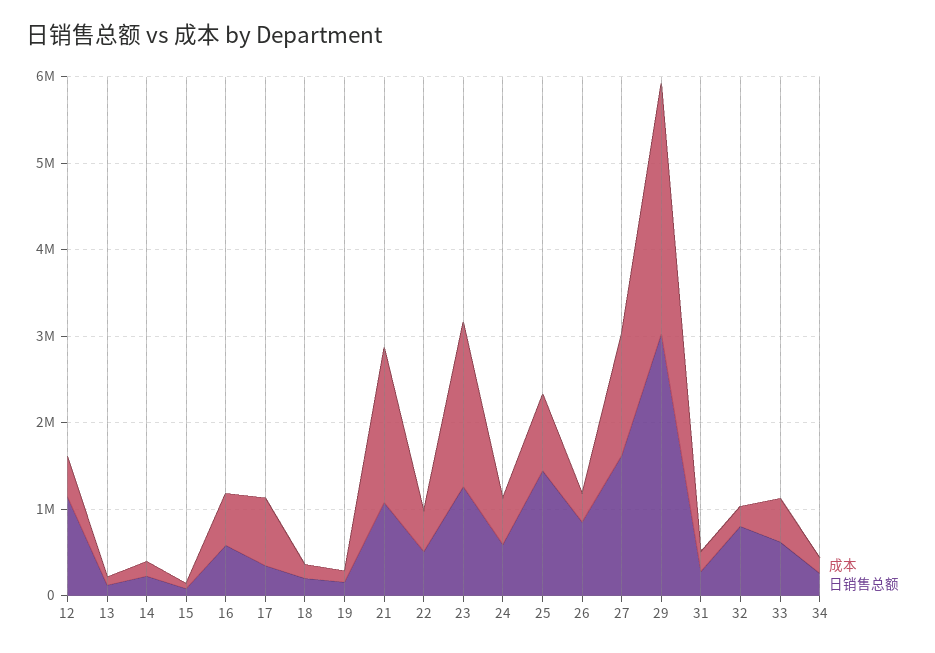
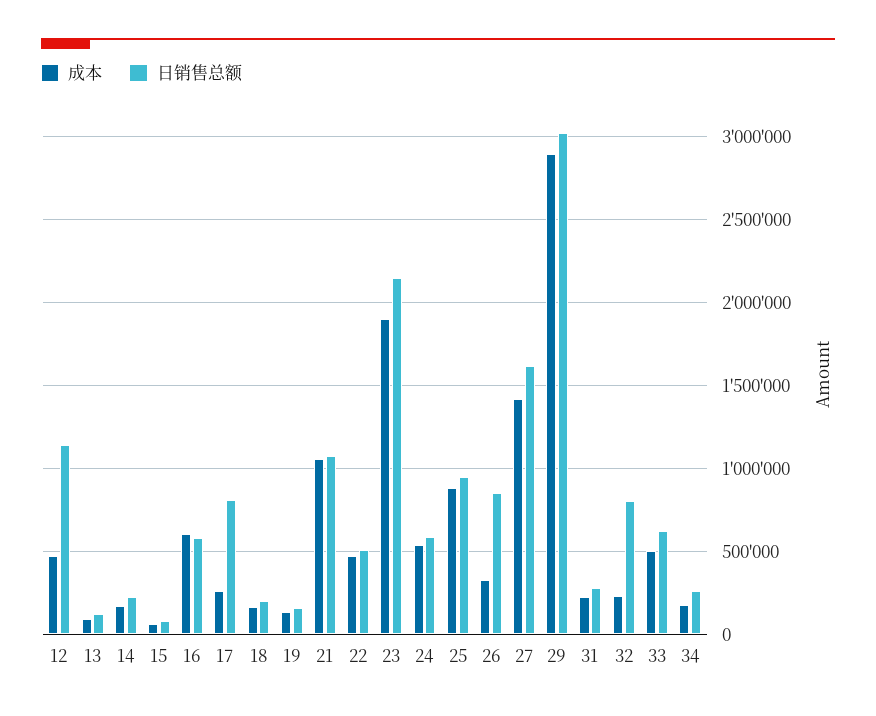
  {
    "成本": {
      "12": 450000,
      "13": 100000,
      "14": 150000,
      "15": 50000,
      "16": 600000,
-     "17": 800000,
+     "17": 250000,
      "18": 150000,
      "19": 150000,
-     "21": 1800000,
+     "21": 1050000,
      "22": 450000,
      "23": 1900000,
      "24": 550000,
      "25": 900000,
      "26": 350000,
      "27": 1400000,
      "29": 2900000,
      "31": 250000,
      "32": 250000,
      "33": 500000,
      "34": 200000
    },
    "日销售总额": {
      "12": 1150000,
      "13": 100000,
      "14": 200000,
      "15": 100000,
      "16": 600000,
-     "17": 400000,
+     "17": 800000,
      "18": 200000,
      "19": 150000,
      "21": 1100000,
      "22": 500000,
-     "23": 1200000,
+     "23": 2150000,
      "24": 600000,
-     "25": 1400000,
+     "25": 950000,
      "26": 850000,
      "27": 1600000,
      "29": 3000000,
      "31": 300000,
      "32": 800000,
      "33": 600000,
      "34": 250000
    }
  }

